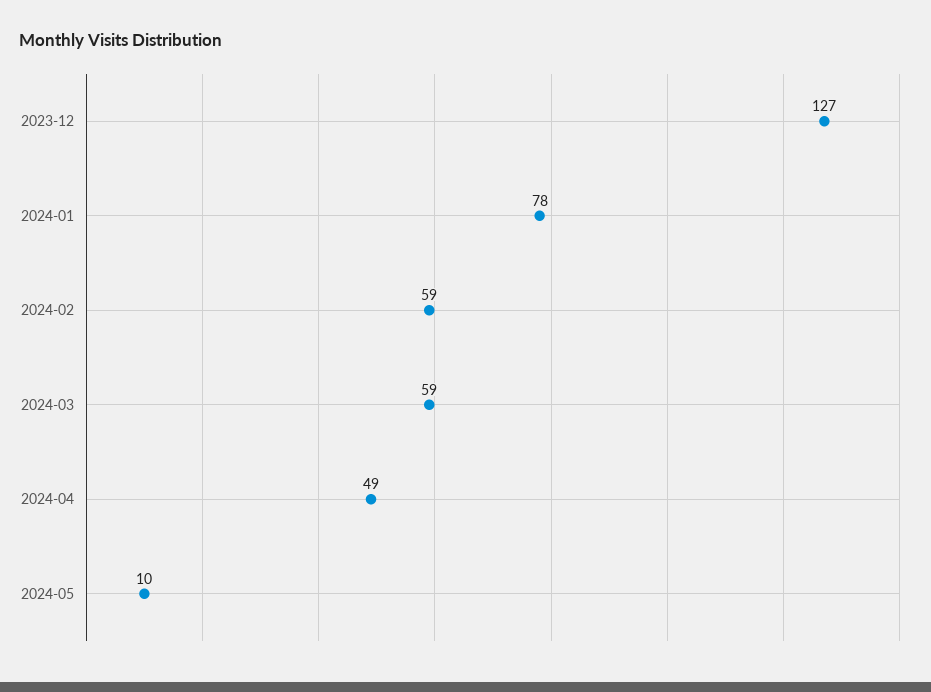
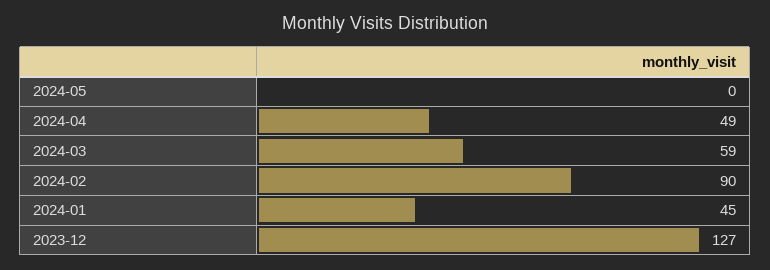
  {
    "2023-12": 127,
-   "2024-01": 78,
+   "2024-01": 45,
-   "2024-02": 59,
+   "2024-02": 90,
    "2024-03": 59,
    "2024-04": 49,
-   "2024-05": 10
+   "2024-05": 0
  }

